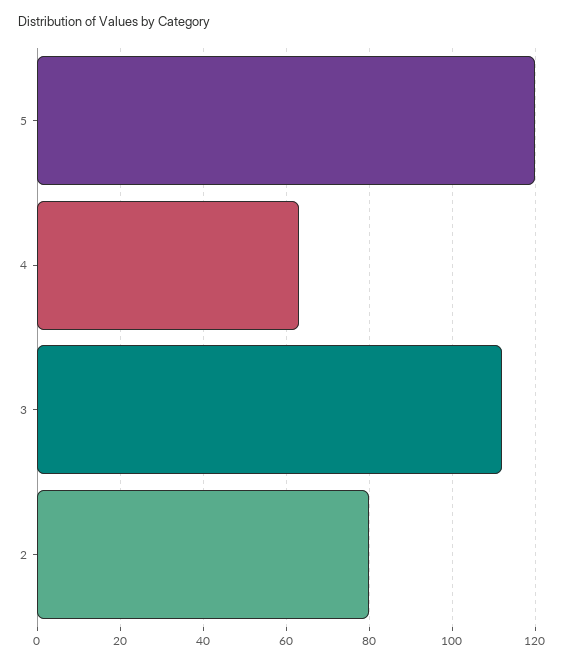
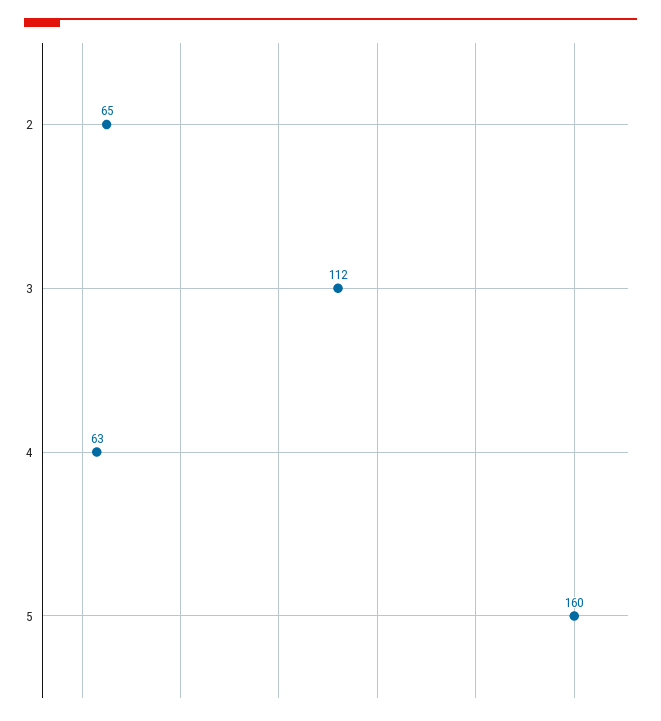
  {
-   "5": 120,
+   "5": 160,
    "4": 63,
    "3": 112,
-   "2": 80
+   "2": 65
  }

